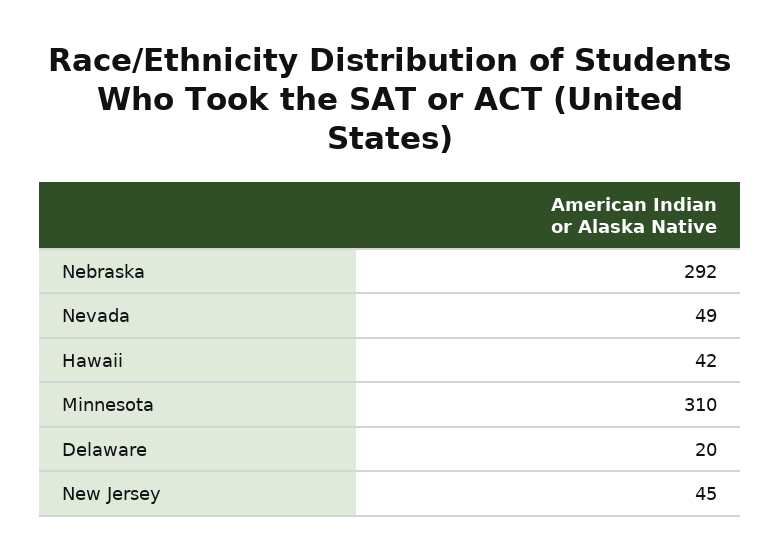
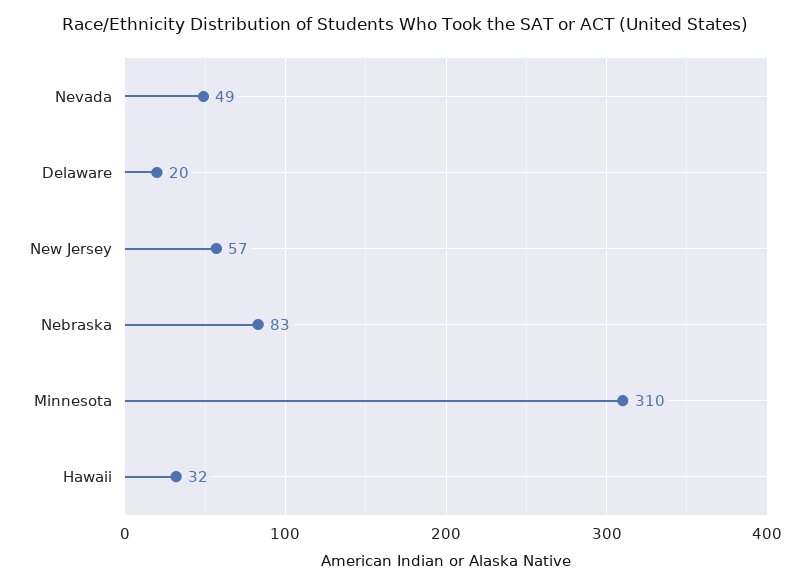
  {
-   "Nebraska": 292,
+   "Nebraska": 83,
    "Nevada": 49,
-   "Hawaii": 42,
+   "Hawaii": 32,
    "Minnesota": 310,
    "Delaware": 20,
-   "New Jersey": 45
+   "New Jersey": 57
  }

